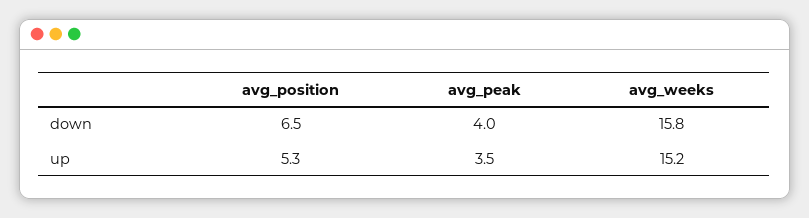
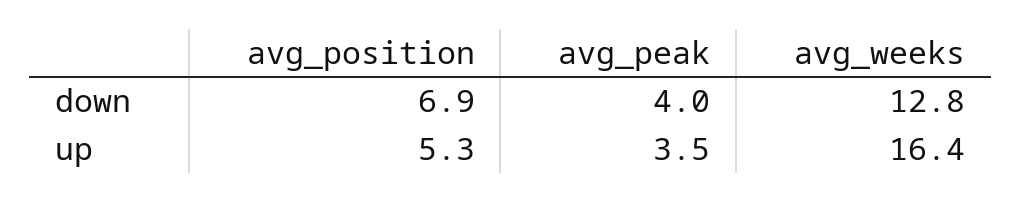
  {
    "avg_position": {
-     "down": 6.5,
+     "down": 6.9,
      "up": 5.3
    },
    "avg_peak": {
      "down": 4,
      "up": 3.5
    },
    "avg_weeks": {
-     "down": 15.8,
+     "down": 12.8,
-     "up": 15.2
+     "up": 16.4
    }
  }

